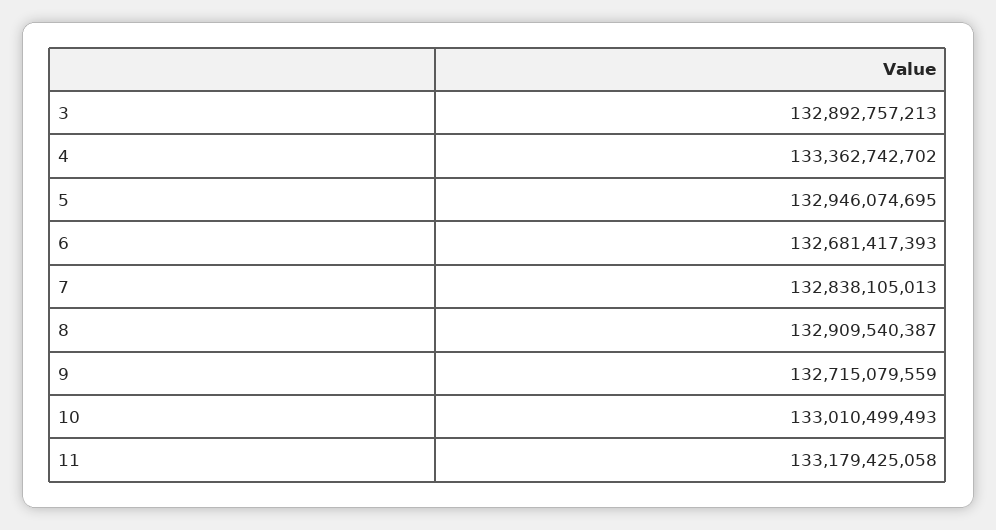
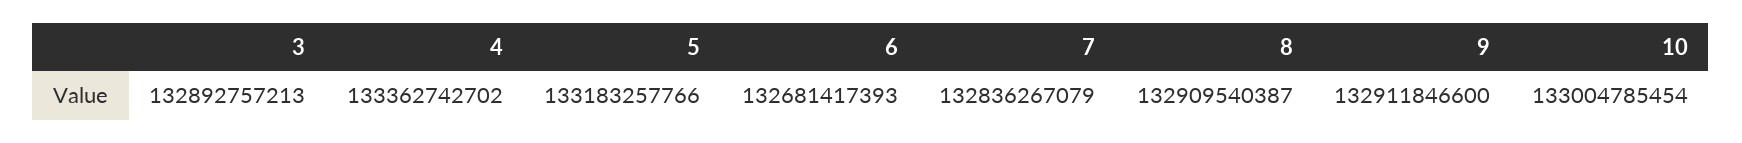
  {
    "3": 132892757213,
    "4": 133362742702,
-   "5": 132946074695,
+   "5": 133183257766,
    "6": 132681417393,
-   "7": 132838105013,
+   "7": 132836267079,
    "8": 132909540387,
-   "9": 132715079559,
+   "9": 132911846600,
-   "10": 133010499493,
+   "10": 133004785454
-   "11": 133179425058
  }

